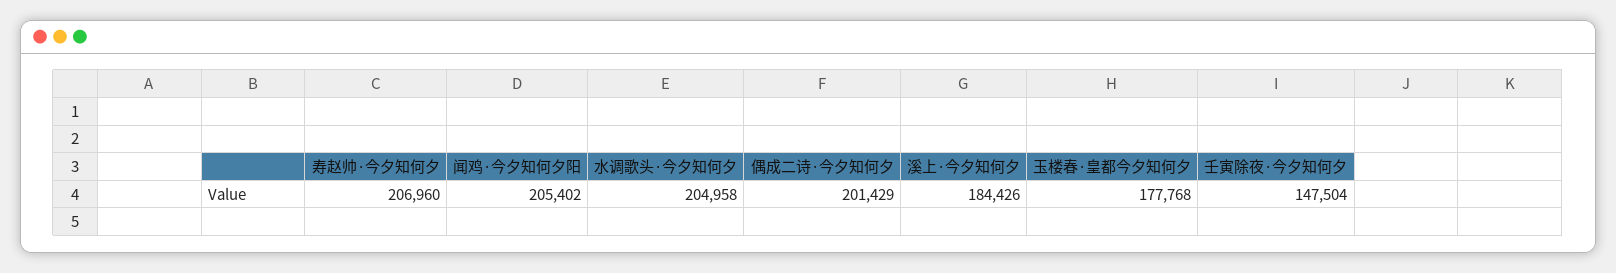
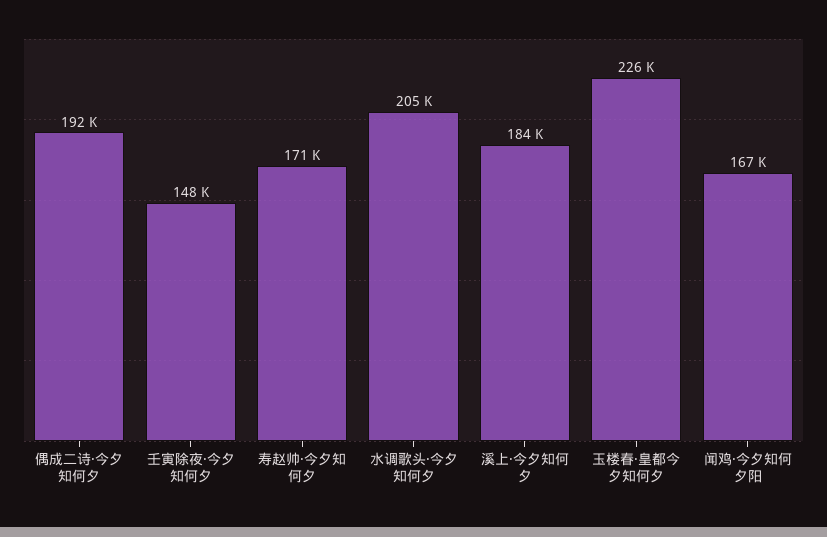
  {
-   "寿赵帅·今夕知何夕": 206960,
+   "寿赵帅·今夕知何夕": 171000,
-   "闻鸡·今夕知何夕阳": 205402,
+   "闻鸡·今夕知何夕阳": 167000,
    "水调歌头·今夕知何夕": 204958,
-   "偶成二诗·今夕知何夕": 201429,
+   "偶成二诗·今夕知何夕": 192000,
    "溪上·今夕知何夕": 184426,
-   "玉楼春·皇都今夕知何夕": 177768,
+   "玉楼春·皇都今夕知何夕": 226000,
    "壬寅除夜·今夕知何夕": 147504
  }

